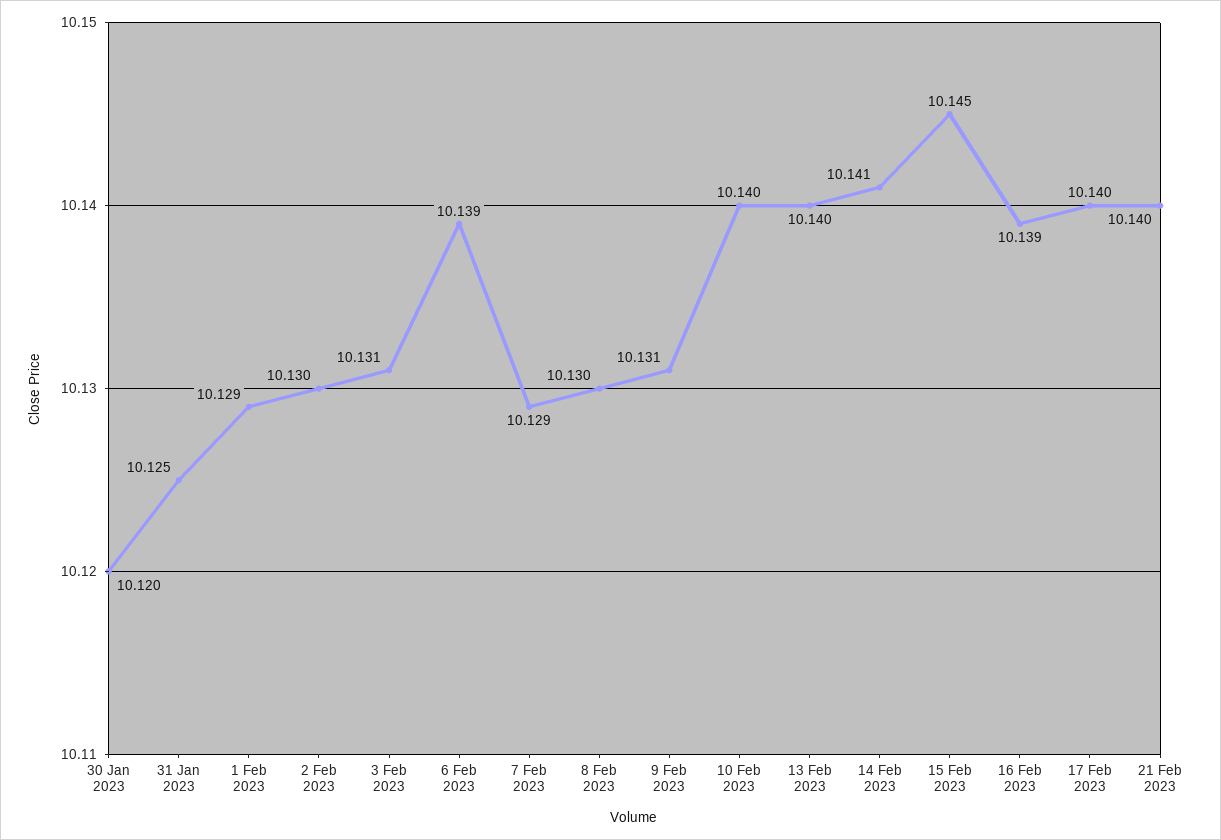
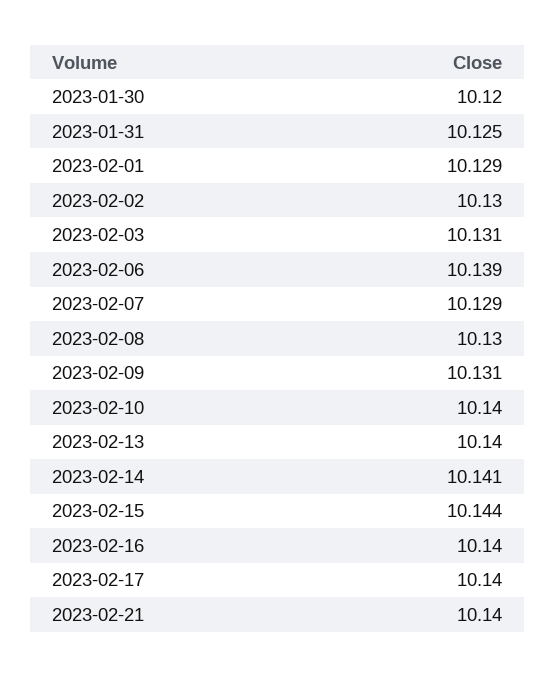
  {
    "30 Jan 2023": 10.12,
    "31 Jan 2023": 10.125,
    "1 Feb 2023": 10.129,
    "2 Feb 2023": 10.13,
    "3 Feb 2023": 10.131,
    "6 Feb 2023": 10.139,
    "7 Feb 2023": 10.129,
    "8 Feb 2023": 10.13,
    "9 Feb 2023": 10.131,
    "10 Feb 2023": 10.14,
    "13 Feb 2023": 10.14,
    "14 Feb 2023": 10.141,
-   "15 Feb 2023": 10.145,
+   "15 Feb 2023": 10.144,
-   "16 Feb 2023": 10.139,
+   "16 Feb 2023": 10.14,
    "17 Feb 2023": 10.14,
    "21 Feb 2023": 10.14
  }

